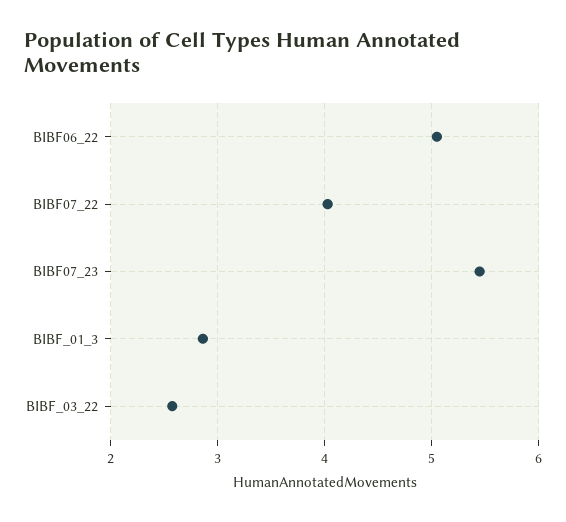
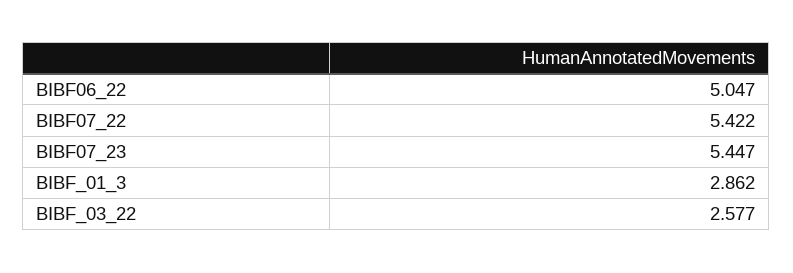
  {
    "BIBF06_22": 5.047,
-   "BIBF07_22": 4,
+   "BIBF07_22": 5.422,
    "BIBF07_23": 5.447,
    "BIBF_01_3": 2.862,
    "BIBF_03_22": 2.577
  }

